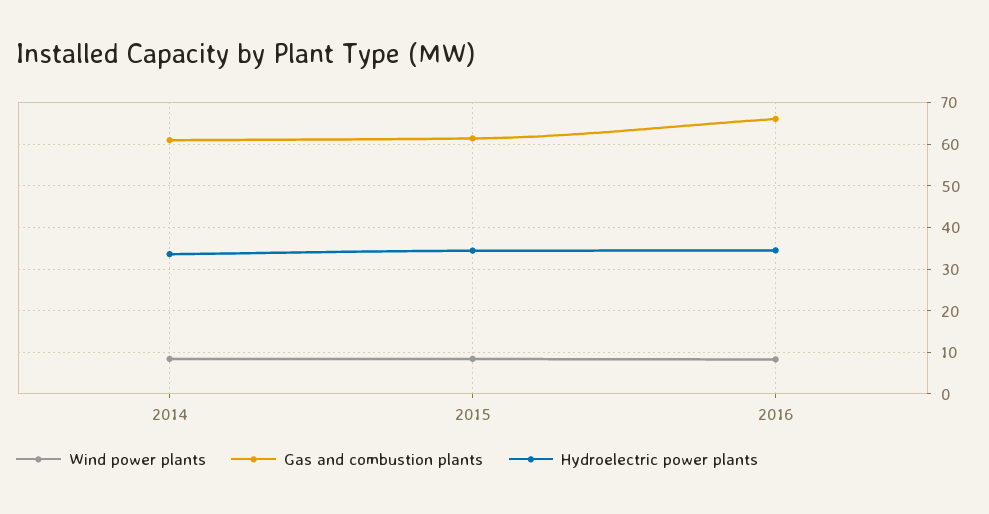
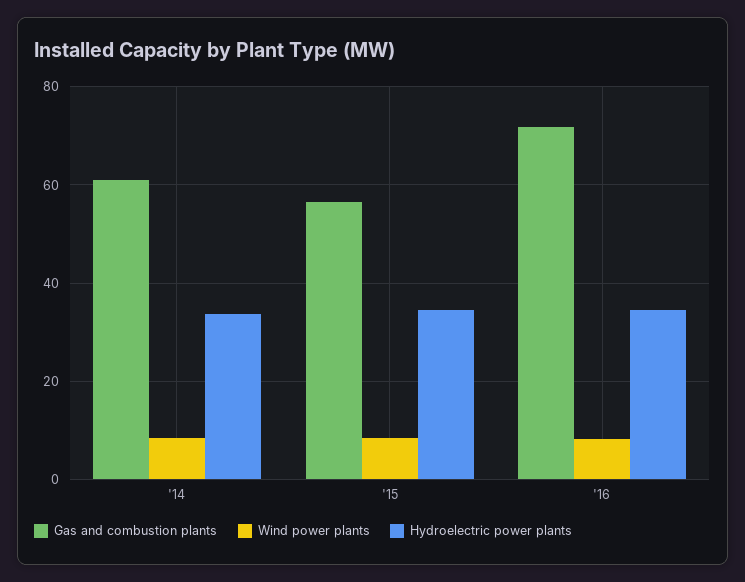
  {
    "Wind power plants": {
      "2014": 8,
      "2015": 8,
      "2016": 8
    },
    "Gas and combustion plants": {
      "2014": 62,
-     "2015": 62,
+     "2015": 56,
-     "2016": 66
+     "2016": 72
    },
    "Hydroelectric power plants": {
      "2014": 34,
      "2015": 34,
      "2016": 34
    }
  }

